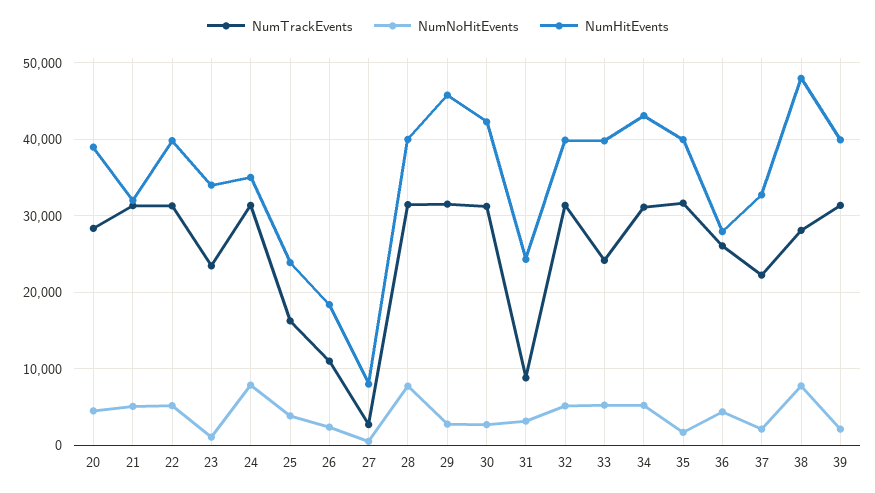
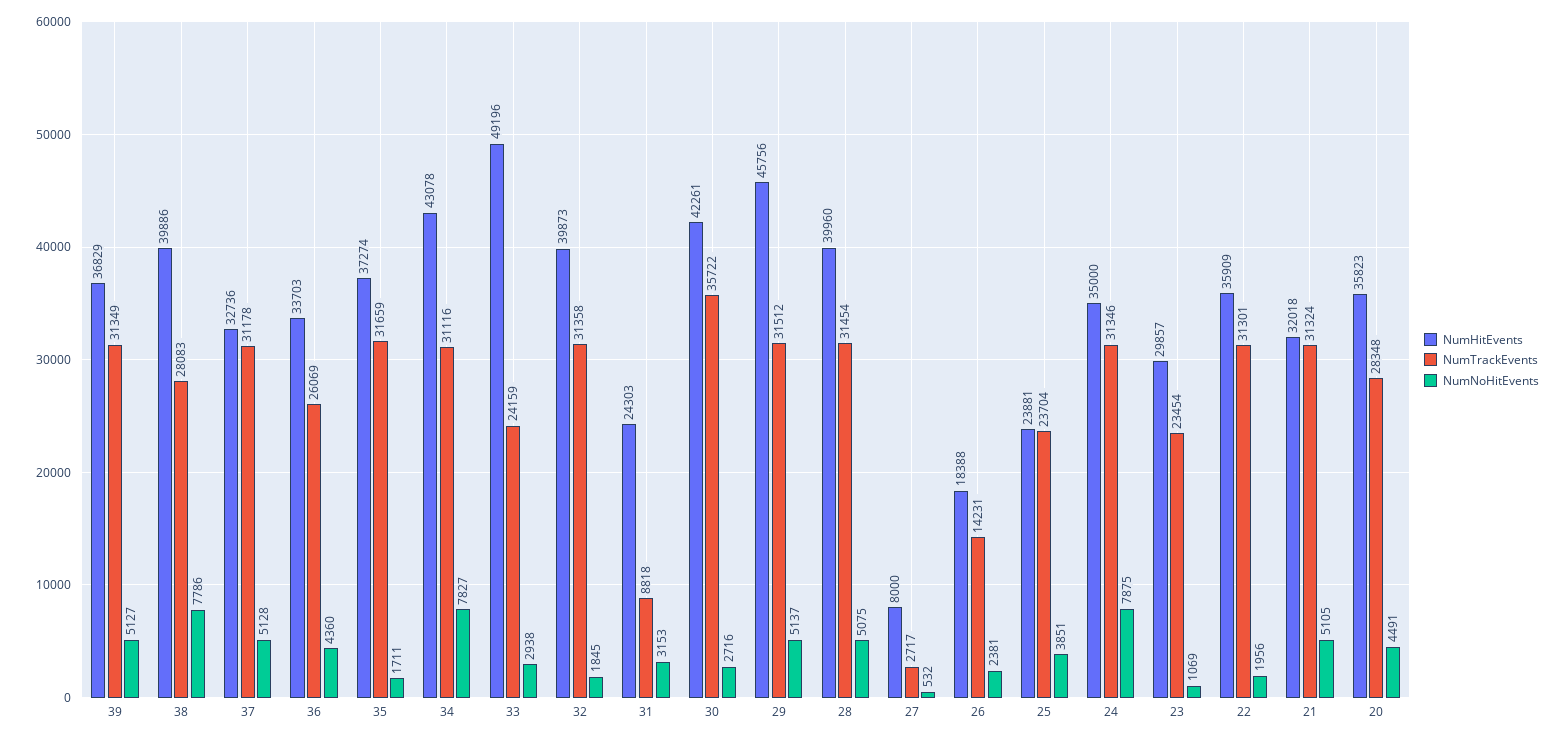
  {
    "NumTrackEvents": {
      "20": 28348,
      "21": 31324,
      "22": 31301,
      "23": 23454,
      "24": 31346,
-     "25": 16000,
+     "25": 23704,
-     "26": 11000,
+     "26": 14231,
      "27": 2717,
      "28": 31454,
      "29": 31512,
-     "30": 31000,
+     "30": 35722,
      "31": 8818,
      "32": 31358,
      "33": 24159,
      "34": 31116,
      "35": 31659,
      "36": 26069,
-     "37": 22000,
+     "37": 31178,
      "38": 28083,
      "39": 31349
    },
    "NumNoHitEvents": {
      "20": 4491,
      "21": 5105,
-     "22": 5000,
+     "22": 1956,
      "23": 1069,
      "24": 7875,
      "25": 3851,
      "26": 2381,
      "27": 532,
-     "28": 8000,
+     "28": 5075,
-     "29": 3000,
+     "29": 5137,
      "30": 2716,
      "31": 3153,
-     "32": 5000,
+     "32": 1845,
-     "33": 5000,
+     "33": 2938,
-     "34": 5000,
+     "34": 7827,
      "35": 1711,
      "36": 4360,
-     "37": 2000,
+     "37": 5128,
      "38": 7786,
-     "39": 2000
+     "39": 5127
    },
    "NumHitEvents": {
-     "20": 39000,
+     "20": 35823,
      "21": 32018,
-     "22": 40000,
+     "22": 35909,
-     "23": 34000,
+     "23": 29857,
      "24": 35000,
      "25": 23881,
      "26": 18388,
      "27": 8000,
      "28": 39960,
      "29": 45756,
      "30": 42261,
      "31": 24303,
      "32": 39873,
-     "33": 40000,
+     "33": 49196,
      "34": 43078,
-     "35": 40000,
+     "35": 37274,
-     "36": 28000,
+     "36": 33703,
      "37": 32736,
-     "38": 48000,
+     "38": 39886,
-     "39": 40000
+     "39": 36829
    }
  }

